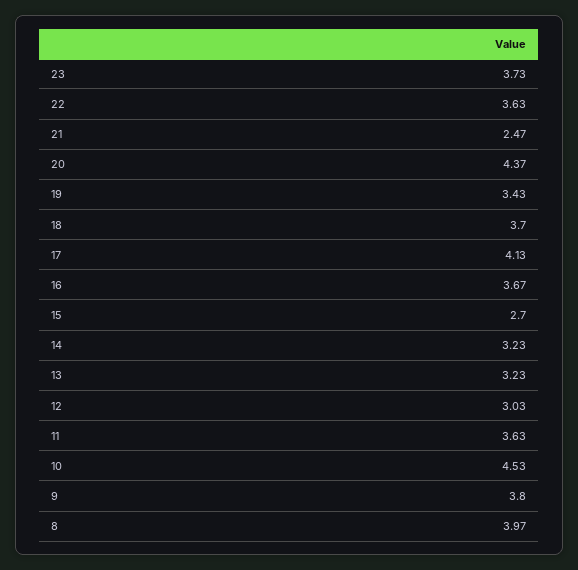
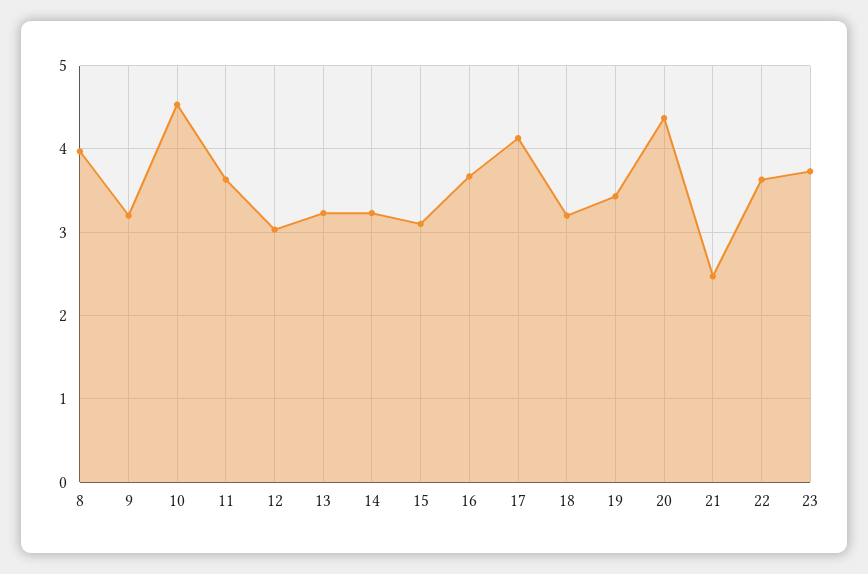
  {
    "23": 3.73,
    "22": 3.63,
    "21": 2.47,
    "20": 4.37,
    "19": 3.43,
-   "18": 3.7,
+   "18": 3.2,
    "17": 4.13,
    "16": 3.67,
-   "15": 2.7,
+   "15": 3.1,
    "14": 3.23,
    "13": 3.23,
    "12": 3.03,
    "11": 3.63,
    "10": 4.53,
-   "9": 3.8,
+   "9": 3.2,
    "8": 3.97
  }

